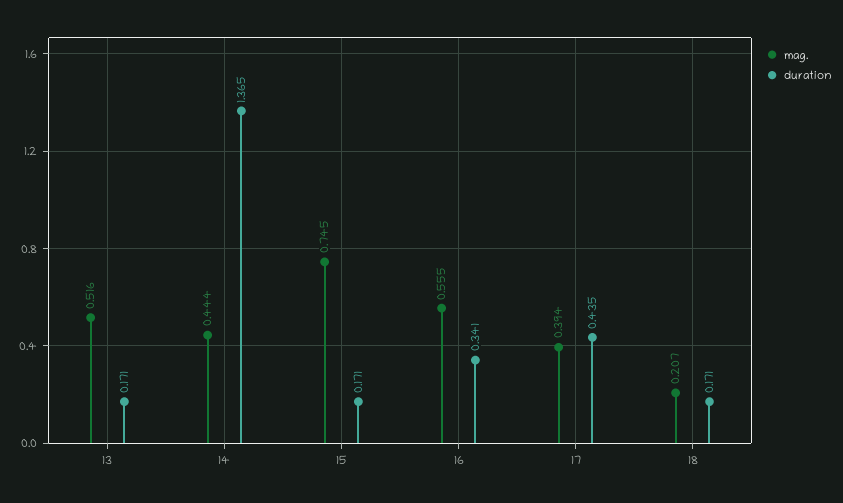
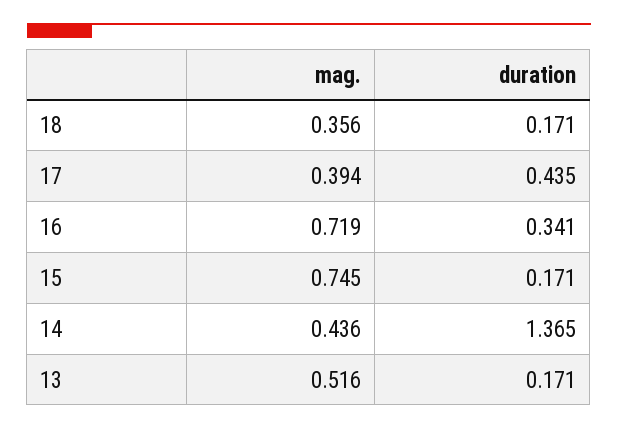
  {
    "mag.": {
      "13": 0.516,
-     "14": 0.444,
+     "14": 0.436,
      "15": 0.745,
-     "16": 0.555,
+     "16": 0.719,
      "17": 0.394,
-     "18": 0.207
+     "18": 0.356
    },
    "duration": {
      "13": 0.171,
      "14": 1.365,
      "15": 0.171,
      "16": 0.341,
      "17": 0.435,
      "18": 0.171
    }
  }

